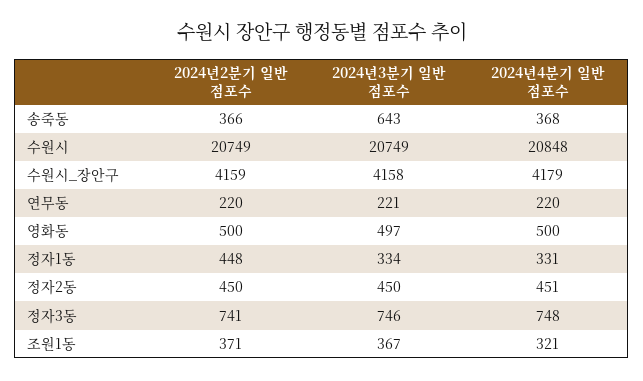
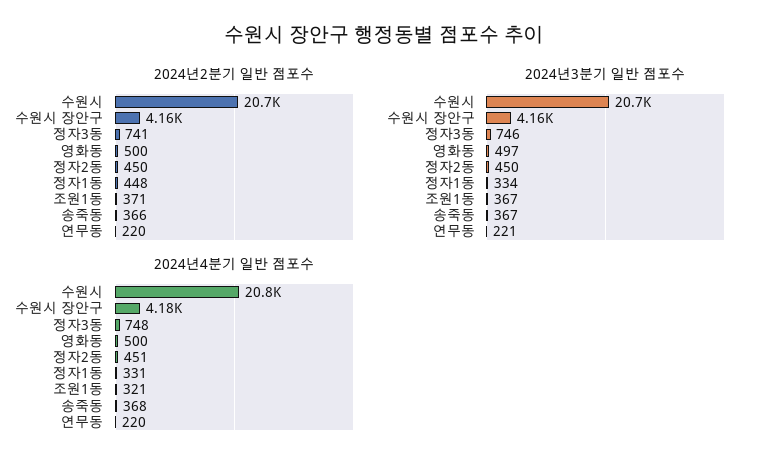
  {
    "2024년2분기 일반 점포수": {
      "송죽동": 366,
      "수원시": 20749,
      "수원시_장안구": 4159,
      "연무동": 220,
      "영화동": 500,
      "정자1동": 448,
      "정자2동": 450,
      "정자3동": 741,
      "조원1동": 371
    },
    "2024년3분기 일반 점포수": {
-     "송죽동": 643,
+     "송죽동": 367,
      "수원시": 20749,
      "수원시_장안구": 4158,
      "연무동": 221,
      "영화동": 497,
      "정자1동": 334,
      "정자2동": 450,
      "정자3동": 746,
      "조원1동": 367
    },
    "2024년4분기 일반 점포수": {
      "송죽동": 368,
      "수원시": 20848,
      "수원시_장안구": 4179,
      "연무동": 220,
      "영화동": 500,
      "정자1동": 331,
      "정자2동": 451,
      "정자3동": 748,
      "조원1동": 321
    }
  }

